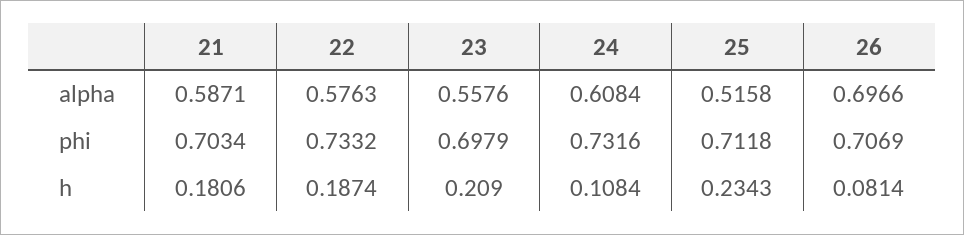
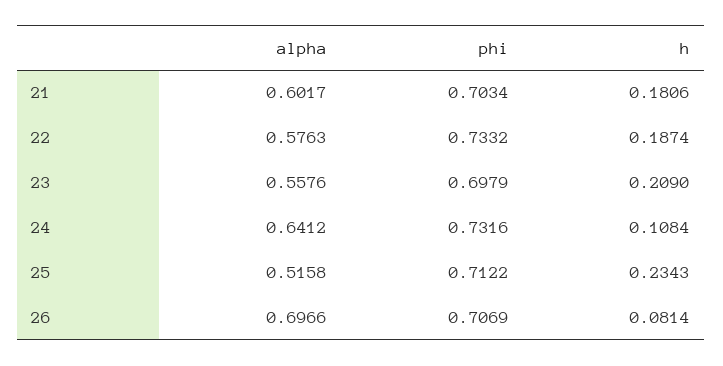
  {
    "21": {
-     "alpha": 0.5871,
+     "alpha": 0.6017,
      "phi": 0.7034,
      "h": 0.1806
    },
    "22": {
      "alpha": 0.5763,
      "phi": 0.7332,
      "h": 0.1874
    },
    "23": {
      "alpha": 0.5576,
      "phi": 0.6979,
      "h": 0.209
    },
    "24": {
-     "alpha": 0.6084,
+     "alpha": 0.6412,
      "phi": 0.7316,
      "h": 0.1084
    },
    "25": {
      "alpha": 0.5158,
-     "phi": 0.7118,
+     "phi": 0.7122,
      "h": 0.2343
    },
    "26": {
      "alpha": 0.6966,
      "phi": 0.7069,
      "h": 0.0814
    }
  }

